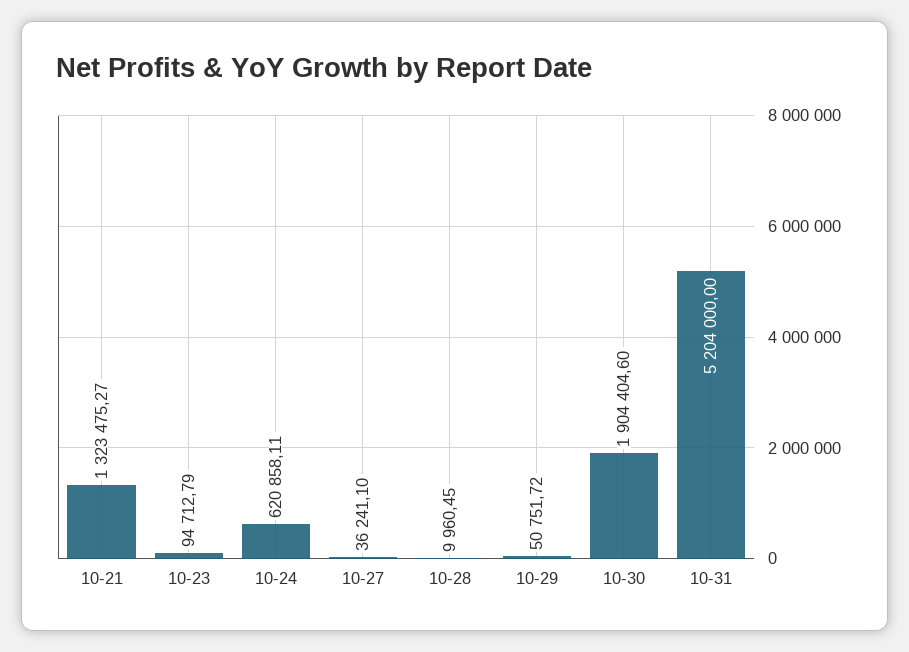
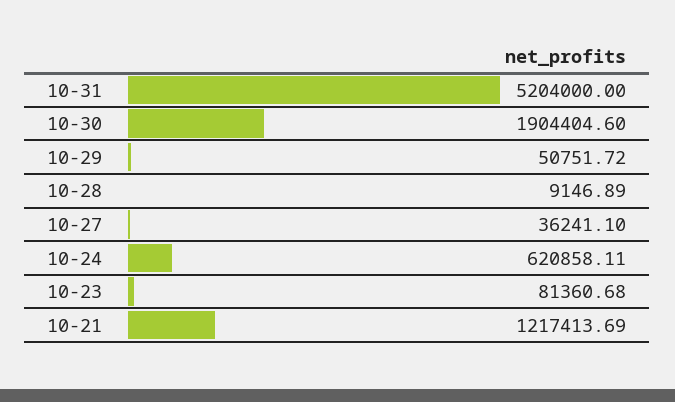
  {
-   "10-21": 1323475.27,
+   "10-21": 1217413.69,
-   "10-23": 94712.79,
+   "10-23": 81360.68,
    "10-24": 620858.11,
    "10-27": 36241.1,
-   "10-28": 9960.45,
+   "10-28": 9146.89,
    "10-29": 50751.72,
    "10-30": 1904404.6,
    "10-31": 5204000
  }

